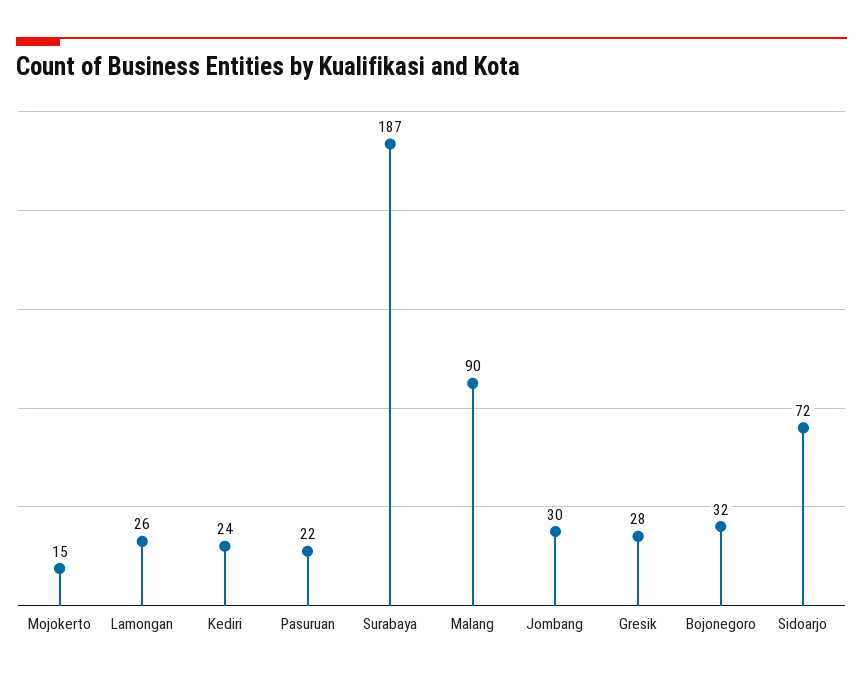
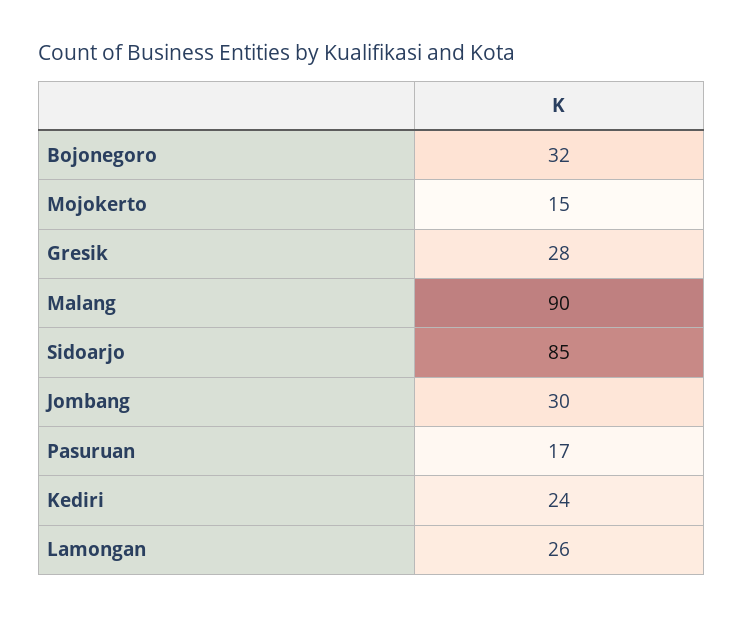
  {
    "Mojokerto": 15,
    "Lamongan": 26,
    "Kediri": 24,
-   "Pasuruan": 22,
+   "Pasuruan": 17,
-   "Surabaya": 187,
    "Malang": 90,
    "Jombang": 30,
    "Gresik": 28,
    "Bojonegoro": 32,
-   "Sidoarjo": 72
+   "Sidoarjo": 85
  }

